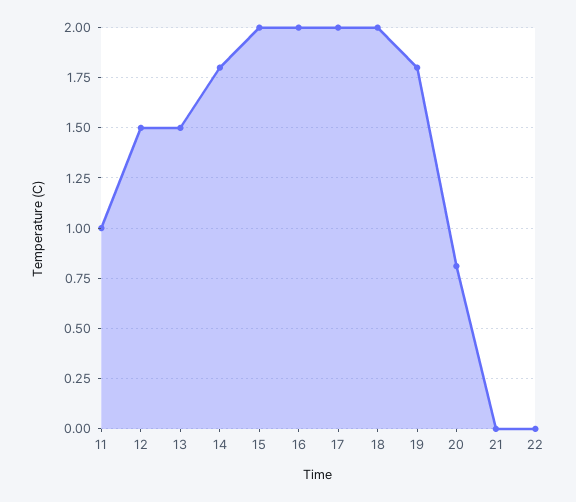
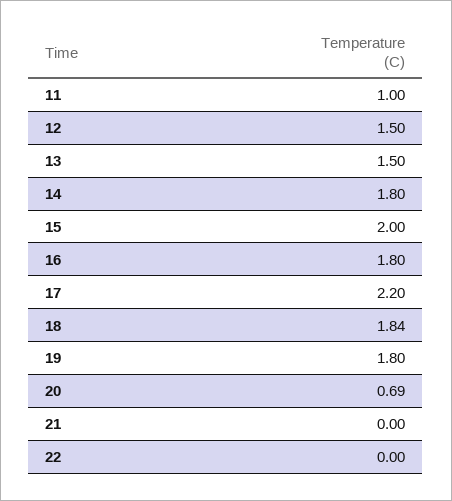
  {
    "11": 1,
    "12": 1.5,
    "13": 1.5,
    "14": 1.8,
    "15": 2,
-   "16": 2,
+   "16": 1.8,
-   "17": 2,
+   "17": 2.2,
-   "18": 2,
+   "18": 1.84,
    "19": 1.8,
-   "20": 0.8,
+   "20": 0.69,
    "21": 0,
    "22": 0
  }

